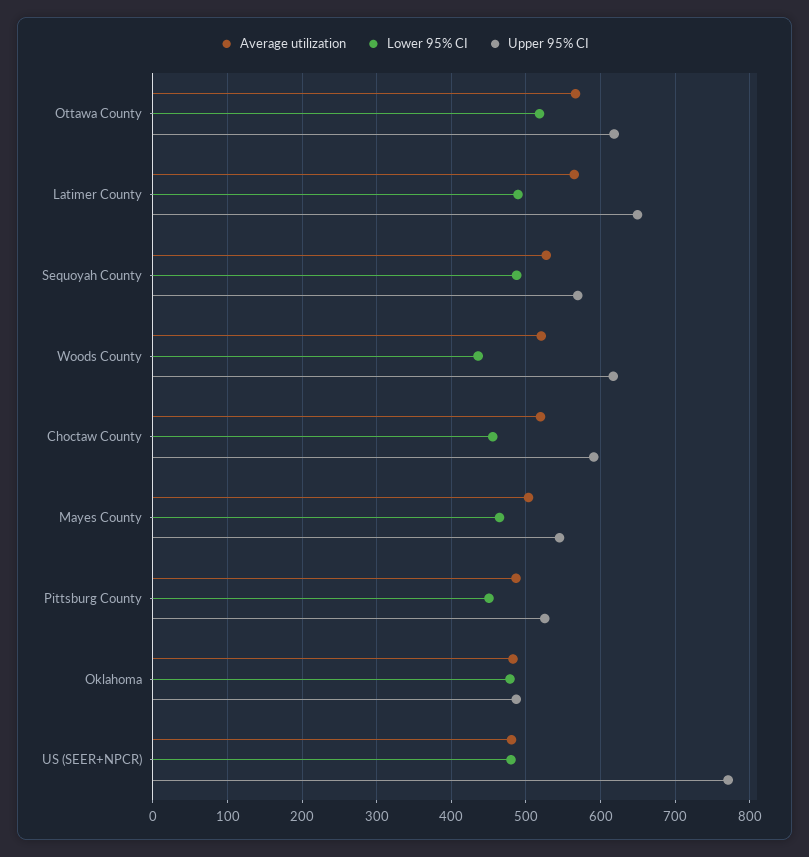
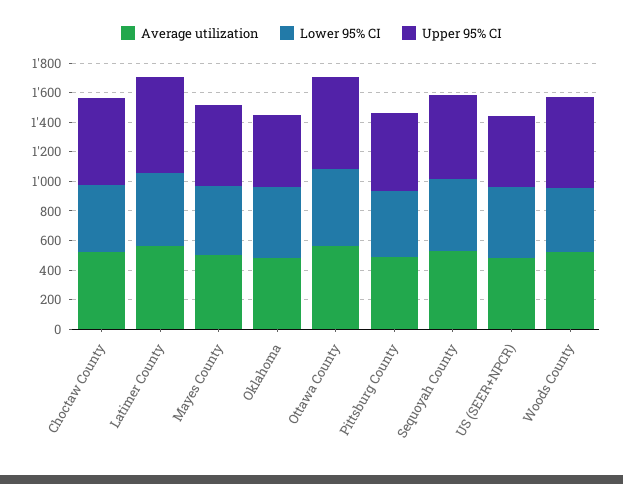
  {
    "Average utilization": {
      "Ottawa County": 570,
      "Latimer County": 560,
      "Sequoyah County": 530,
      "Woods County": 520,
      "Choctaw County": 520,
      "Mayes County": 500,
      "Pittsburg County": 490,
      "Oklahoma": 480,
      "US (SEER+NPCR)": 480
    },
    "Lower 95% CI": {
      "Ottawa County": 520,
      "Latimer County": 490,
      "Sequoyah County": 490,
      "Woods County": 440,
      "Choctaw County": 460,
      "Mayes County": 460,
      "Pittsburg County": 450,
      "Oklahoma": 480,
      "US (SEER+NPCR)": 480
    },
    "Upper 95% CI": {
      "Ottawa County": 620,
      "Latimer County": 650,
      "Sequoyah County": 570,
      "Woods County": 620,
      "Choctaw County": 590,
      "Mayes County": 550,
      "Pittsburg County": 530,
      "Oklahoma": 490,
-     "US (SEER+NPCR)": 770
+     "US (SEER+NPCR)": 500
    }
  }

